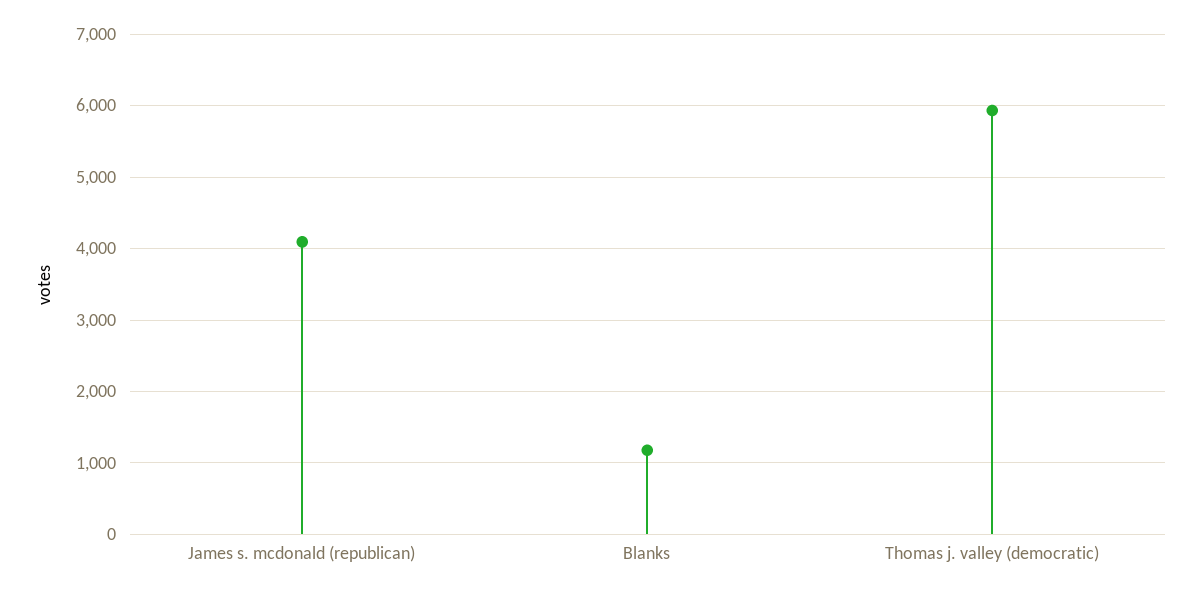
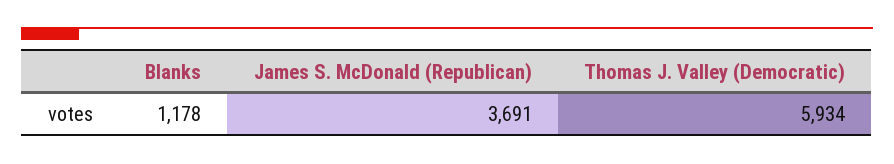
  {
-   "James s. mcdonald (republican)": 4100,
+   "James s. mcdonald (republican)": 3691,
    "Blanks": 1178,
    "Thomas j. valley (democratic)": 5934
  }

